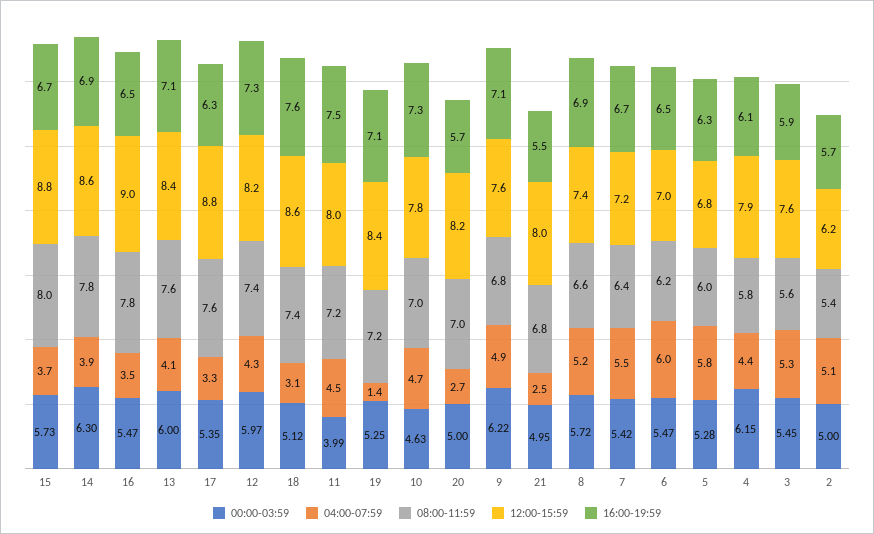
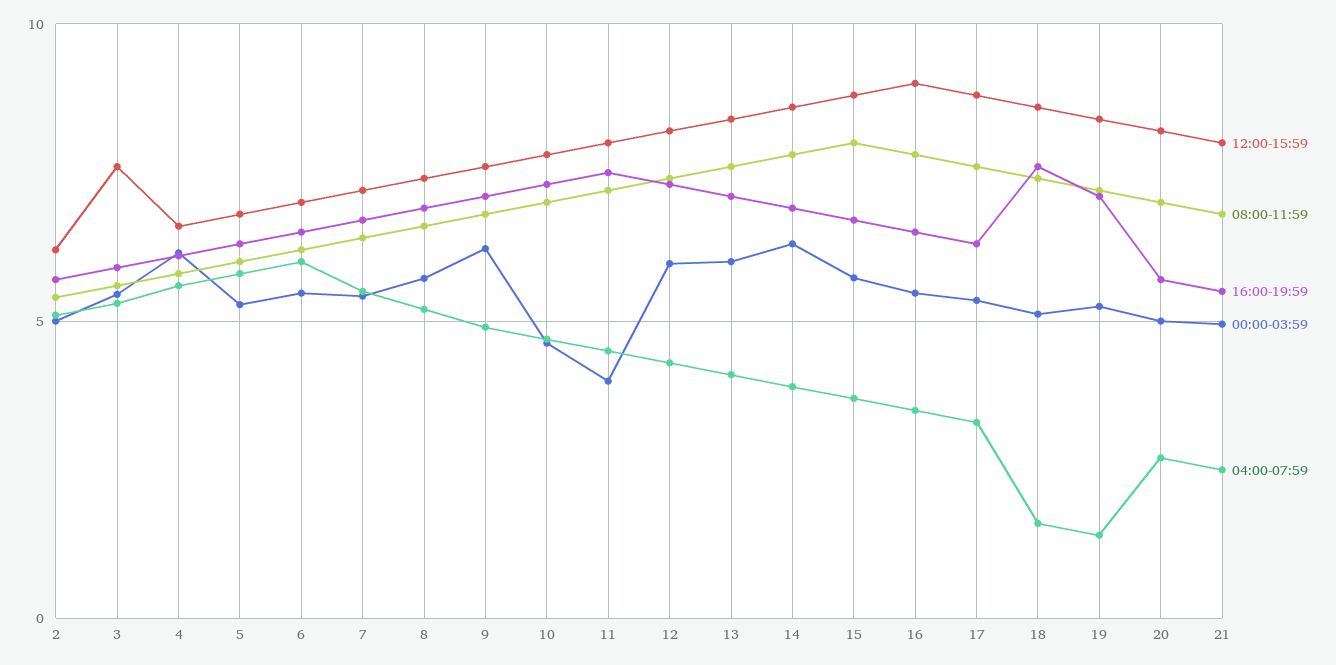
  {
    "00:00-03:59": {
      "15": 5.73,
      "14": 6.3,
      "16": 5.47,
      "13": 6,
      "17": 5.35,
      "12": 5.97,
      "18": 5.12,
      "11": 3.99,
      "19": 5.25,
      "10": 4.63,
      "20": 5,
      "9": 6.22,
      "21": 4.95,
      "8": 5.72,
      "7": 5.42,
      "6": 5.47,
      "5": 5.28,
      "4": 6.15,
      "3": 5.45,
      "2": 5
    },
    "04:00-07:59": {
      "15": 3.7,
      "14": 3.9,
      "16": 3.5,
      "13": 4.1,
      "17": 3.3,
      "12": 4.3,
-     "18": 3.1,
+     "18": 1.5,
      "11": 4.5,
      "19": 1.4,
      "10": 4.7,
      "20": 2.7,
      "9": 4.9,
      "21": 2.5,
      "8": 5.2,
      "7": 5.5,
      "6": 6,
      "5": 5.8,
-     "4": 4.4,
+     "4": 5.5,
      "3": 5.3,
      "2": 5.1
    },
    "08:00-11:59": {
      "15": 8,
      "14": 7.8,
      "16": 7.8,
      "13": 7.6,
      "17": 7.6,
      "12": 7.4,
      "18": 7.4,
      "11": 7.2,
      "19": 7.2,
      "10": 7,
      "20": 7,
      "9": 6.8,
      "21": 6.8,
      "8": 6.6,
      "7": 6.4,
      "6": 6.2,
      "5": 6,
      "4": 5.8,
      "3": 5.6,
      "2": 5.4
    },
    "12:00-15:59": {
      "15": 8.8,
      "14": 8.6,
      "16": 9,
      "13": 8.4,
      "17": 8.8,
      "12": 8.2,
      "18": 8.6,
      "11": 8,
      "19": 8.4,
      "10": 7.8,
      "20": 8.2,
      "9": 7.6,
      "21": 8,
      "8": 7.4,
      "7": 7.2,
      "6": 7,
      "5": 6.8,
-     "4": 7.9,
+     "4": 6.5,
      "3": 7.6,
      "2": 6.2
    },
    "16:00-19:59": {
      "15": 6.7,
      "14": 6.9,
      "16": 6.5,
      "13": 7.1,
      "17": 6.3,
      "12": 7.3,
      "18": 7.6,
      "11": 7.5,
      "19": 7.1,
      "10": 7.3,
      "20": 5.7,
      "9": 7.1,
      "21": 5.5,
      "8": 6.9,
      "7": 6.7,
      "6": 6.5,
      "5": 6.3,
      "4": 6.1,
      "3": 5.9,
      "2": 5.7
    }
  }

